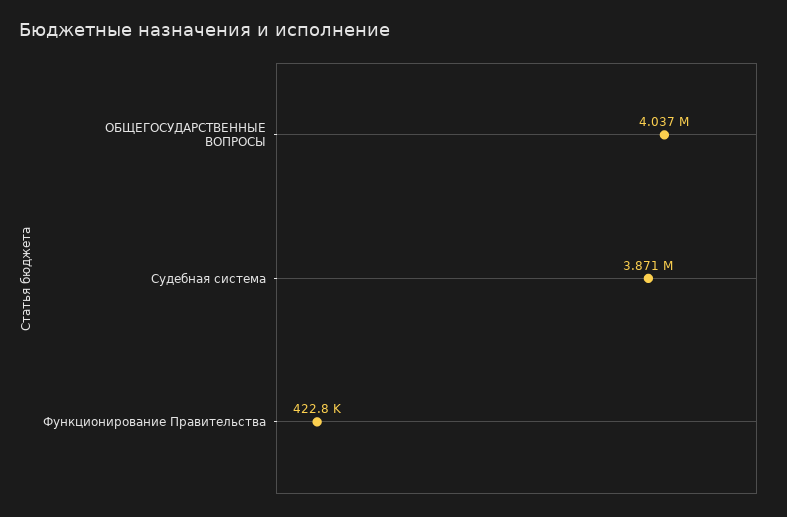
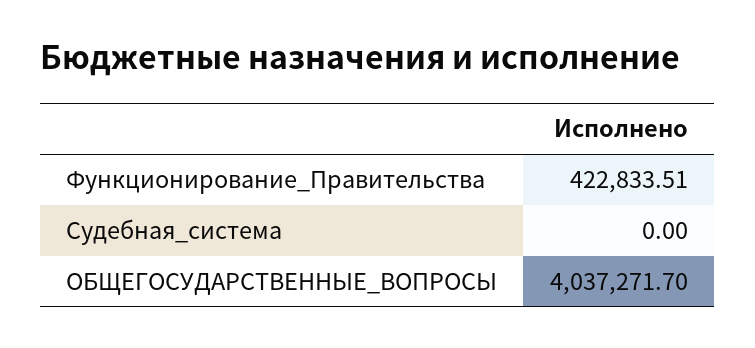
  {
    "ОБЩЕГОСУДАРСТВЕННЫЕ ВОПРОСЫ": 4037271.7,
-   "Судебная система": 3871000,
+   "Судебная система": 0,
    "Функционирование Правительства": 422833.51
  }

